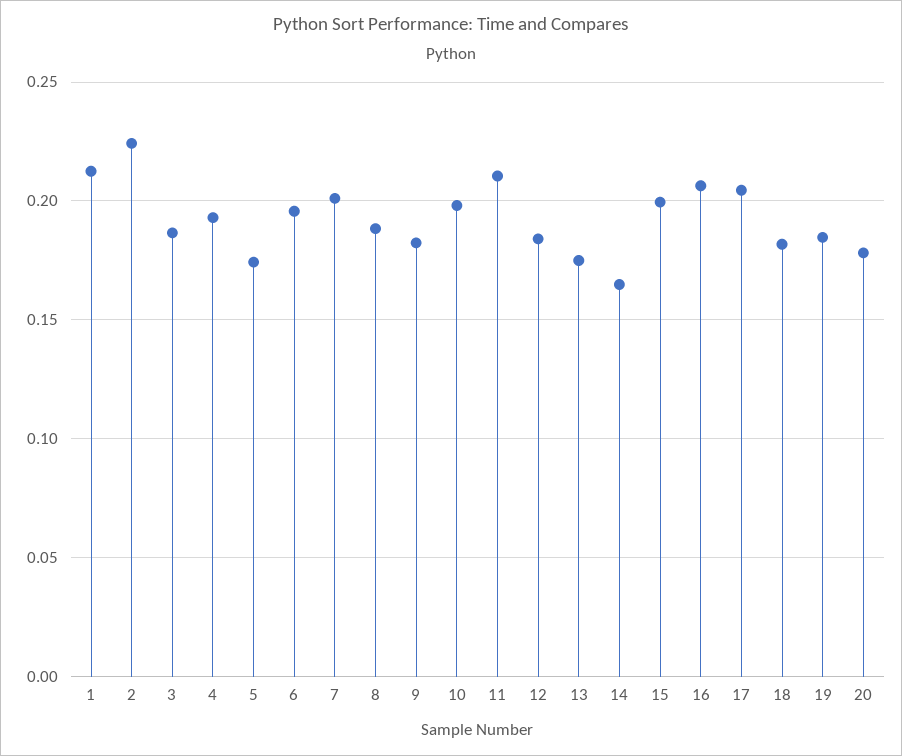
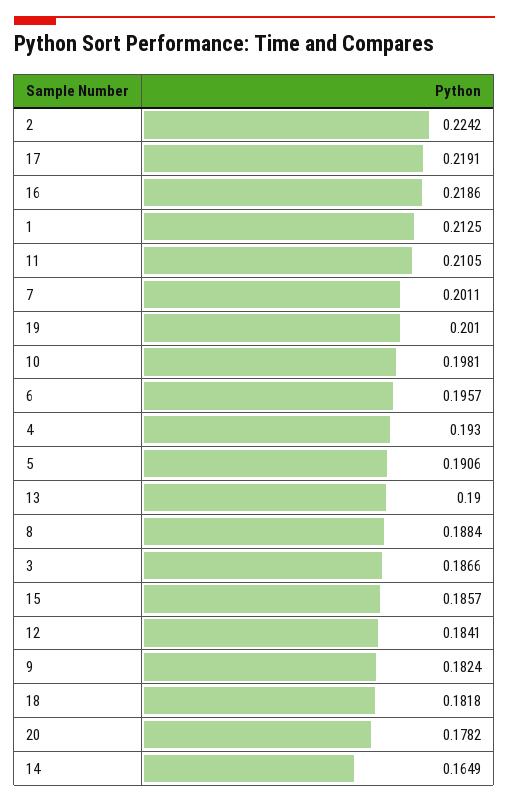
  {
    "1": 0.2125,
    "2": 0.2242,
    "3": 0.1866,
    "4": 0.193,
-   "5": 0.175,
+   "5": 0.1906,
    "6": 0.1957,
    "7": 0.2011,
    "8": 0.1884,
    "9": 0.1824,
    "10": 0.1981,
    "11": 0.2105,
    "12": 0.1841,
-   "13": 0.175,
+   "13": 0.19,
    "14": 0.1649,
-   "15": 0.2,
+   "15": 0.1857,
-   "16": 0.205,
+   "16": 0.2186,
-   "17": 0.205,
+   "17": 0.2191,
    "18": 0.1818,
-   "19": 0.185,
+   "19": 0.201,
    "20": 0.1782
  }

